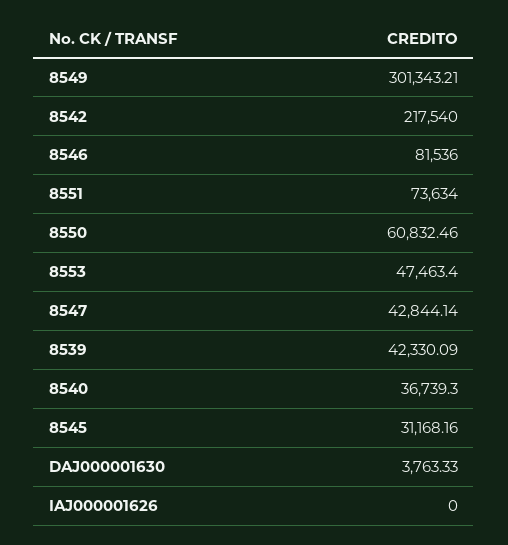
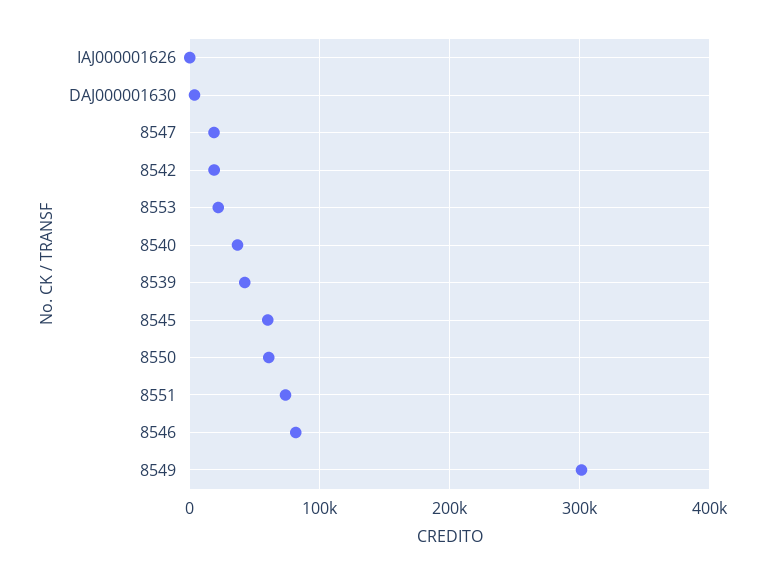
  {
    "8549": 301343.21,
-   "8542": 217540,
+   "8542": 20000,
    "8546": 81536,
    "8551": 73634,
    "8550": 60832.46,
-   "8553": 47463.4,
+   "8553": 20000,
-   "8547": 42844.14,
+   "8547": 20000,
    "8539": 42330.09,
    "8540": 36739.3,
-   "8545": 31168.16,
+   "8545": 60000,
    "DAJ000001630": 3763.33,
    "IAJ000001626": 0
  }

